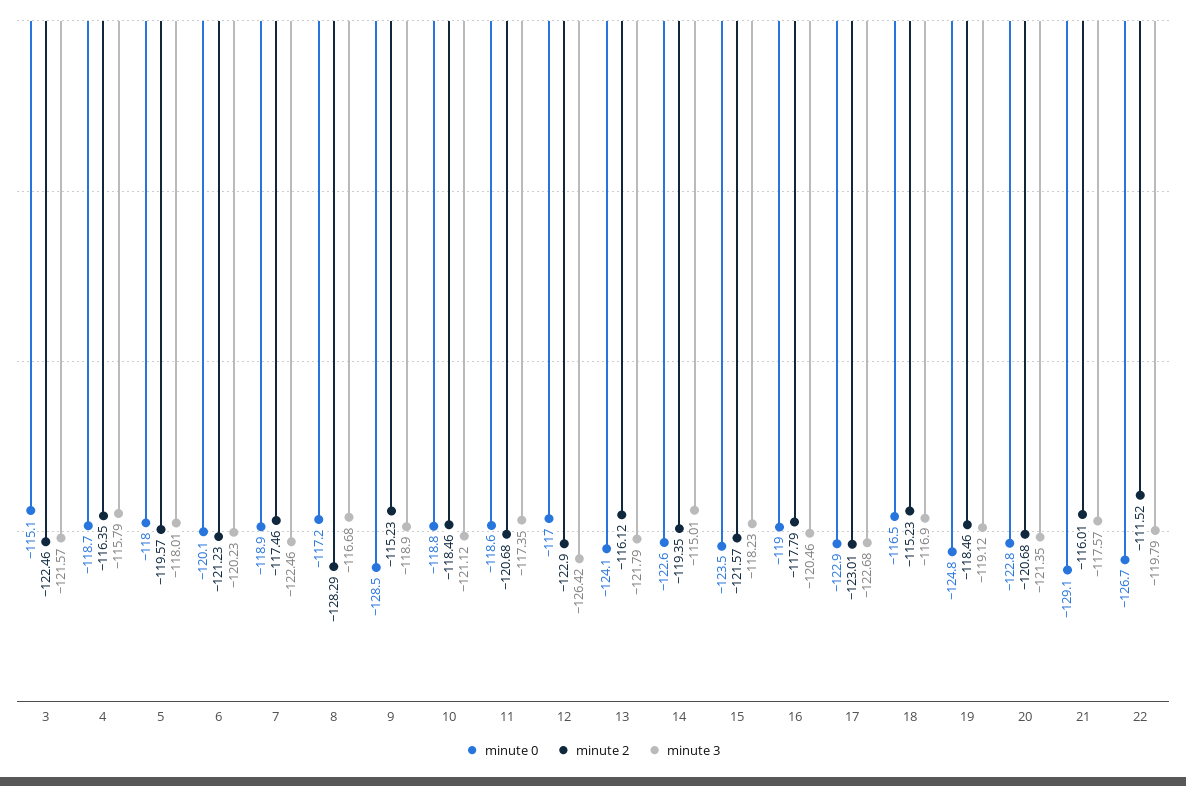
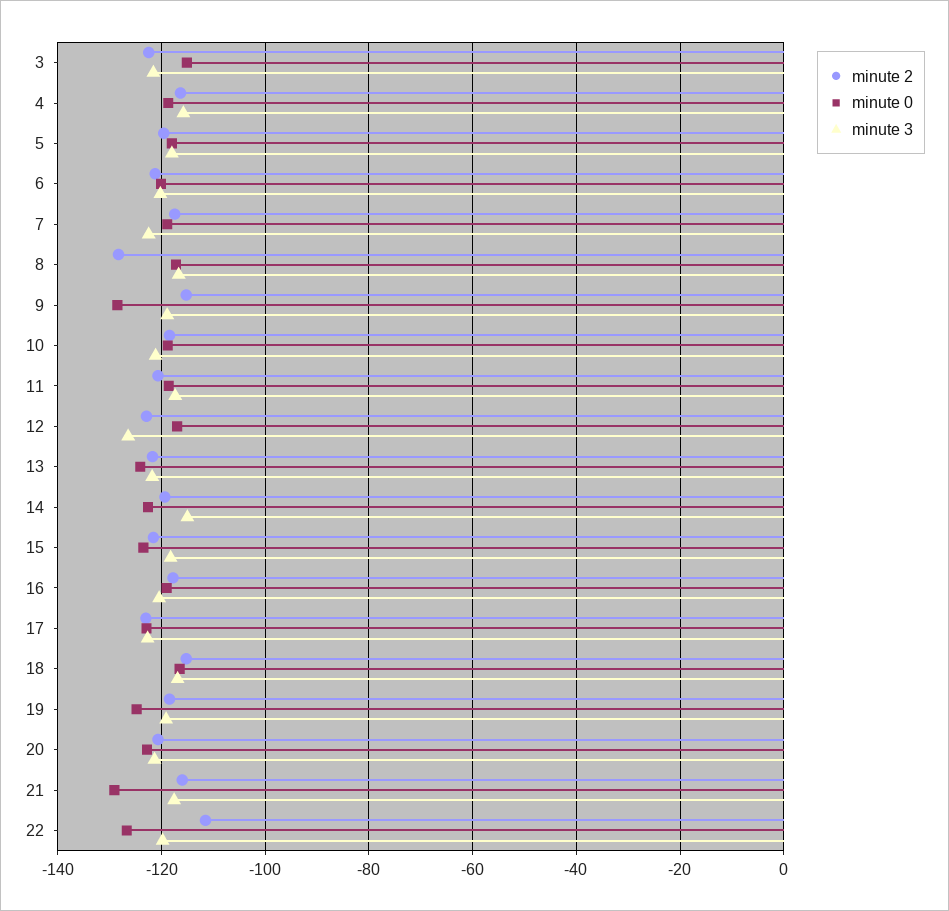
  {
    "minute 0": {
      "3": -115.1,
      "4": -118.7,
      "5": -118,
      "6": -120.1,
      "7": -118.9,
      "8": -117.2,
      "9": -128.5,
      "10": -118.8,
      "11": -118.6,
      "12": -117,
      "13": -124.1,
      "14": -122.6,
      "15": -123.5,
      "16": -119,
      "17": -122.9,
      "18": -116.5,
      "19": -124.8,
      "20": -122.8,
      "21": -129.1,
      "22": -126.7
    },
    "minute 2": {
      "3": -122.46,
      "4": -116.35,
      "5": -119.57,
      "6": -121.23,
      "7": -117.46,
      "8": -128.29,
      "9": -115.23,
      "10": -118.46,
      "11": -120.68,
      "12": -122.9,
-     "13": -116.12,
+     "13": -122,
      "14": -119.35,
      "15": -121.57,
      "16": -117.79,
      "17": -123.01,
      "18": -115.23,
      "19": -118.46,
      "20": -120.68,
      "21": -116.01,
      "22": -111.52
    },
    "minute 3": {
      "3": -121.57,
      "4": -115.79,
      "5": -118.01,
      "6": -120.23,
      "7": -122.46,
      "8": -116.68,
      "9": -118.9,
      "10": -121.12,
      "11": -117.35,
      "12": -126.42,
      "13": -121.79,
      "14": -115.01,
      "15": -118.23,
      "16": -120.46,
      "17": -122.68,
      "18": -116.9,
      "19": -119.12,
      "20": -121.35,
      "21": -117.57,
      "22": -119.79
    }
  }

